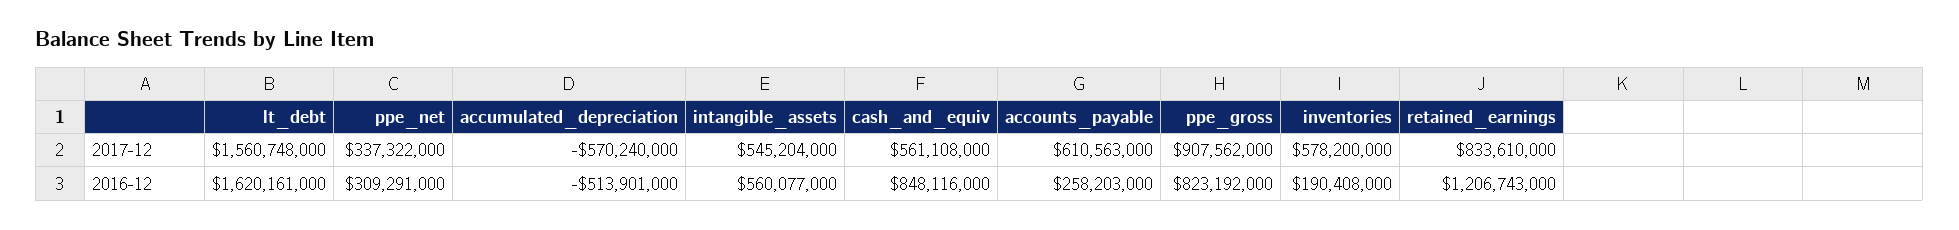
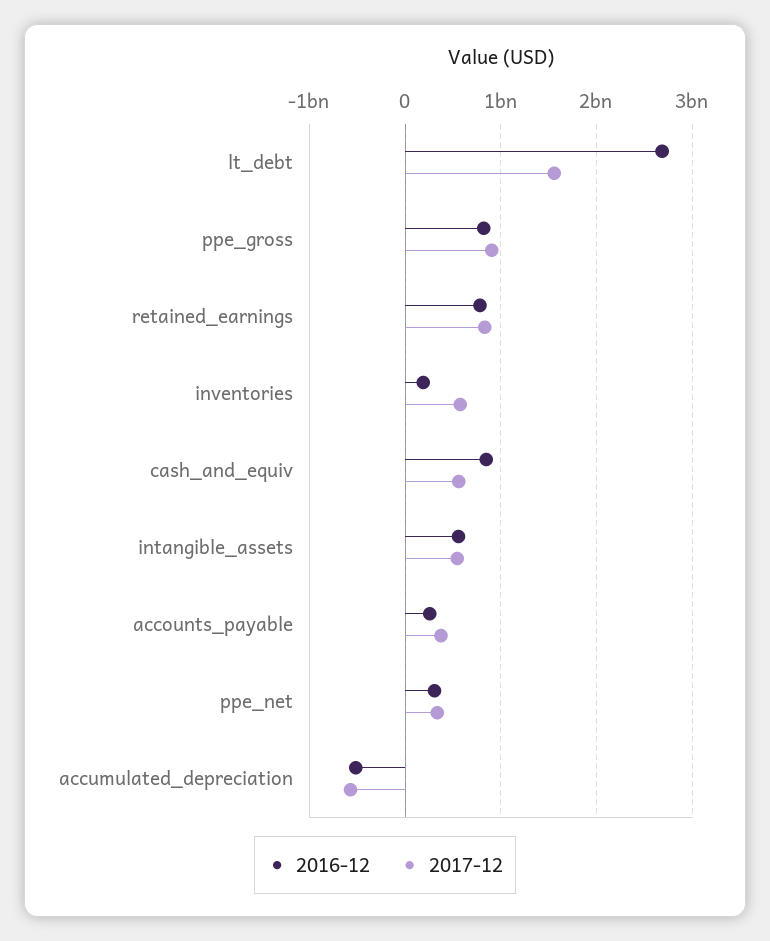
  {
    "2017-12": {
      "lt_debt": 1560748000,
      "ppe_net": 337322000,
      "accumulated_depreciation": -570240000,
      "intangible_assets": 545204000,
      "cash_and_equiv": 561108000,
-     "accounts_payable": 610563000,
+     "accounts_payable": 400000000,
      "ppe_gross": 907562000,
      "inventories": 578200000,
      "retained_earnings": 833610000
    },
    "2016-12": {
-     "lt_debt": 1620161000,
+     "lt_debt": 2700000000,
      "ppe_net": 309291000,
      "accumulated_depreciation": -513901000,
      "intangible_assets": 560077000,
      "cash_and_equiv": 848116000,
      "accounts_payable": 258203000,
      "ppe_gross": 823192000,
      "inventories": 190408000,
-     "retained_earnings": 1206743000
+     "retained_earnings": 800000000
    }
  }

